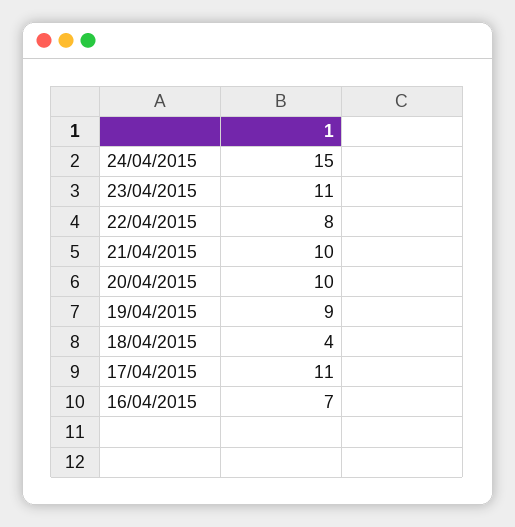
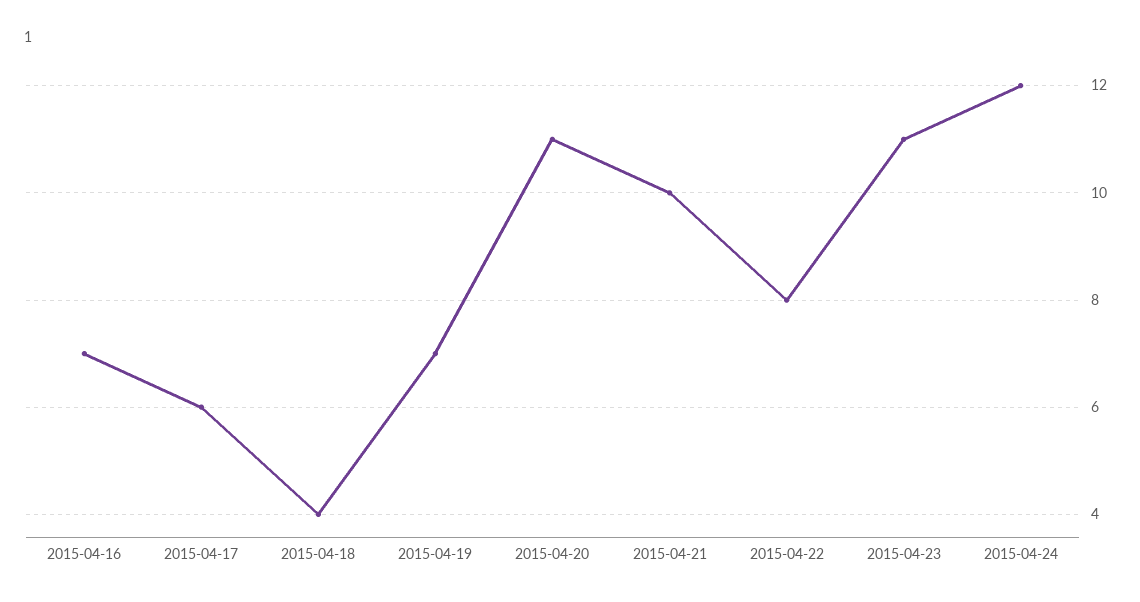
  {
-   "24/04/2015": 15,
+   "24/04/2015": 12,
    "23/04/2015": 11,
    "22/04/2015": 8,
    "21/04/2015": 10,
-   "20/04/2015": 10,
+   "20/04/2015": 11,
-   "19/04/2015": 9,
+   "19/04/2015": 7,
    "18/04/2015": 4,
-   "17/04/2015": 11,
+   "17/04/2015": 6,
    "16/04/2015": 7
  }

